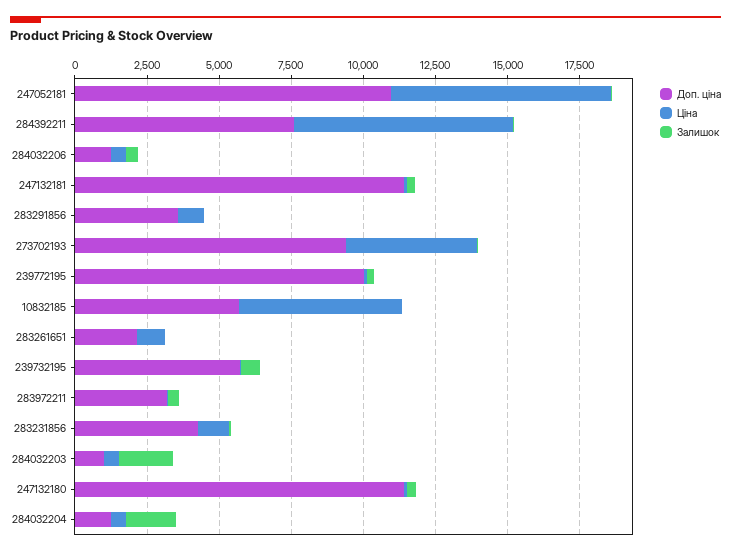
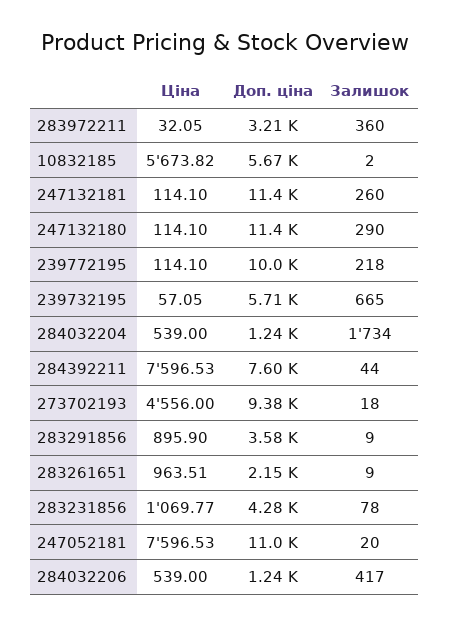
  {
    "Доп. ціна": {
      "247052181": 11000,
      "284392211": 7600,
      "284032206": 1240,
      "247132181": 11400,
      "283291856": 3580,
      "273702193": 9380,
      "239772195": 10000,
      "10832185": 5670,
      "283261651": 2150,
      "239732195": 5710,
      "283972211": 3210,
      "283231856": 4280,
-     "284032203": 1000,
      "247132180": 11400,
      "284032204": 1240
    },
    "Ціна": {
      "247052181": 7596.53,
      "284392211": 7596.53,
      "284032206": 539,
      "247132181": 114.1,
      "283291856": 895.9,
      "273702193": 4556,
      "239772195": 114.1,
      "10832185": 5673.82,
      "283261651": 963.51,
      "239732195": 57.05,
      "283972211": 32.05,
      "283231856": 1069.77,
-     "284032203": 500,
      "247132180": 114.1,
      "284032204": 539
    },
    "Залишок": {
      "247052181": 20,
      "284392211": 44,
      "284032206": 417,
      "247132181": 260,
      "283291856": 9,
      "273702193": 18,
      "239772195": 218,
      "10832185": 2,
      "283261651": 9,
      "239732195": 665,
      "283972211": 360,
      "283231856": 78,
-     "284032203": 2000,
      "247132180": 290,
      "284032204": 1734
    }
  }

